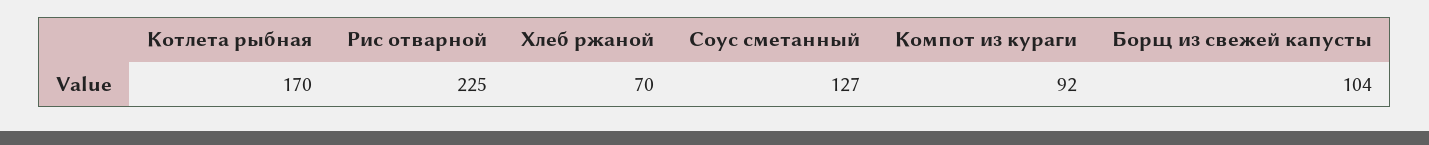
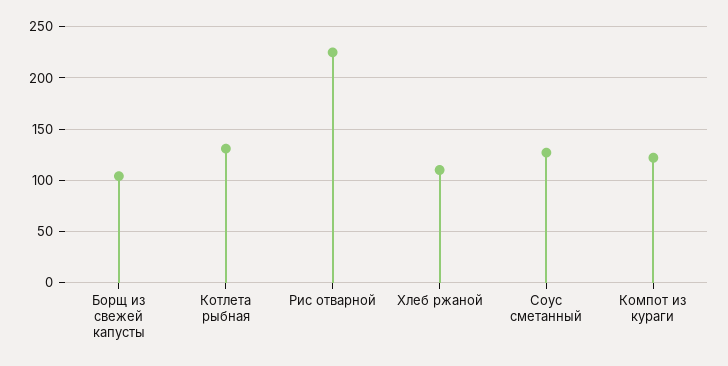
  {
-   "Котлета рыбная": 170,
+   "Котлета рыбная": 130,
    "Рис отварной": 225,
-   "Хлеб ржаной": 70,
+   "Хлеб ржаной": 110,
    "Соус сметанный": 127,
-   "Компот из кураги": 92,
+   "Компот из кураги": 120,
    "Борщ из свежей капусты": 104
  }

